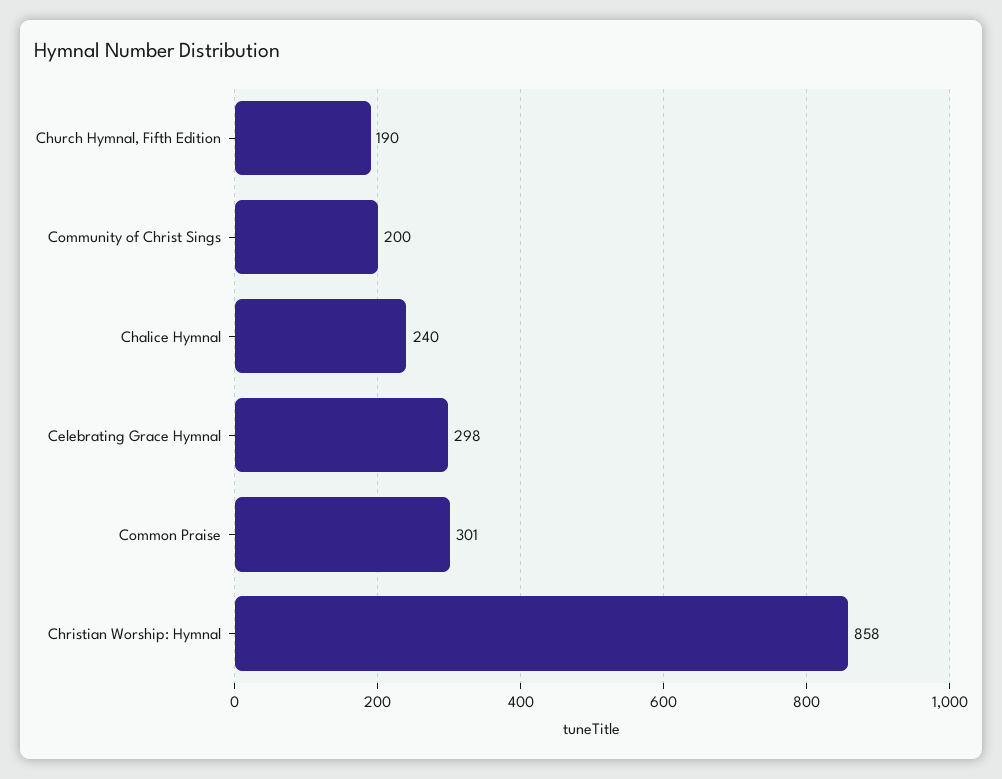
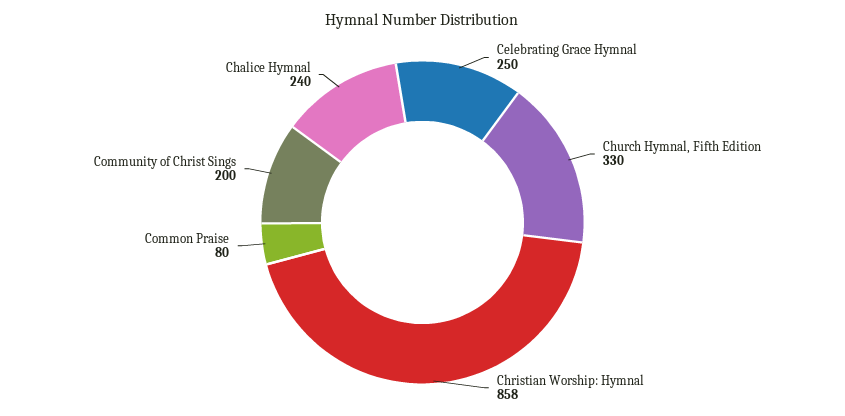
  {
-   "Church Hymnal, Fifth Edition": 190,
+   "Church Hymnal, Fifth Edition": 330,
    "Community of Christ Sings": 200,
    "Chalice Hymnal": 240,
-   "Celebrating Grace Hymnal": 298,
+   "Celebrating Grace Hymnal": 250,
-   "Common Praise": 301,
+   "Common Praise": 80,
    "Christian Worship: Hymnal": 858
  }

